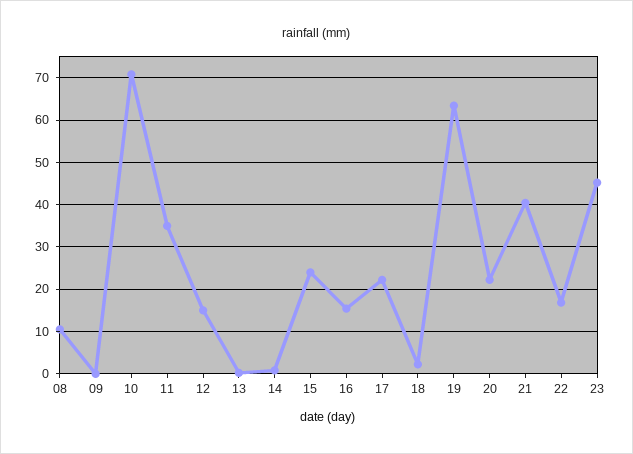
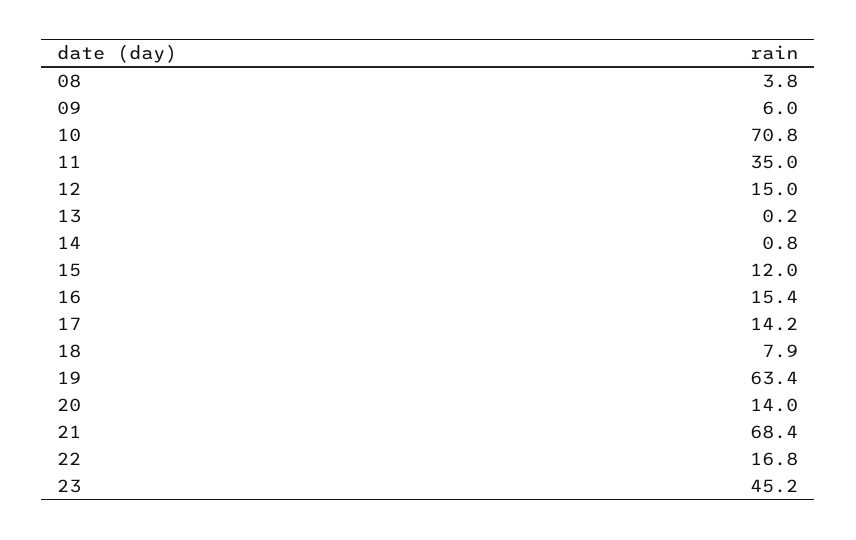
  {
-   "08": 10,
+   "08": 3.8,
-   "09": 0,
+   "09": 6,
    "10": 70.8,
    "11": 35,
    "12": 15,
    "13": 0.2,
    "14": 0.8,
-   "15": 24,
+   "15": 12,
    "16": 15.4,
-   "17": 22,
+   "17": 14.2,
-   "18": 2,
+   "18": 7.9,
    "19": 63.4,
-   "20": 22,
+   "20": 14,
-   "21": 40,
+   "21": 68.4,
    "22": 16.8,
    "23": 45.2
  }

